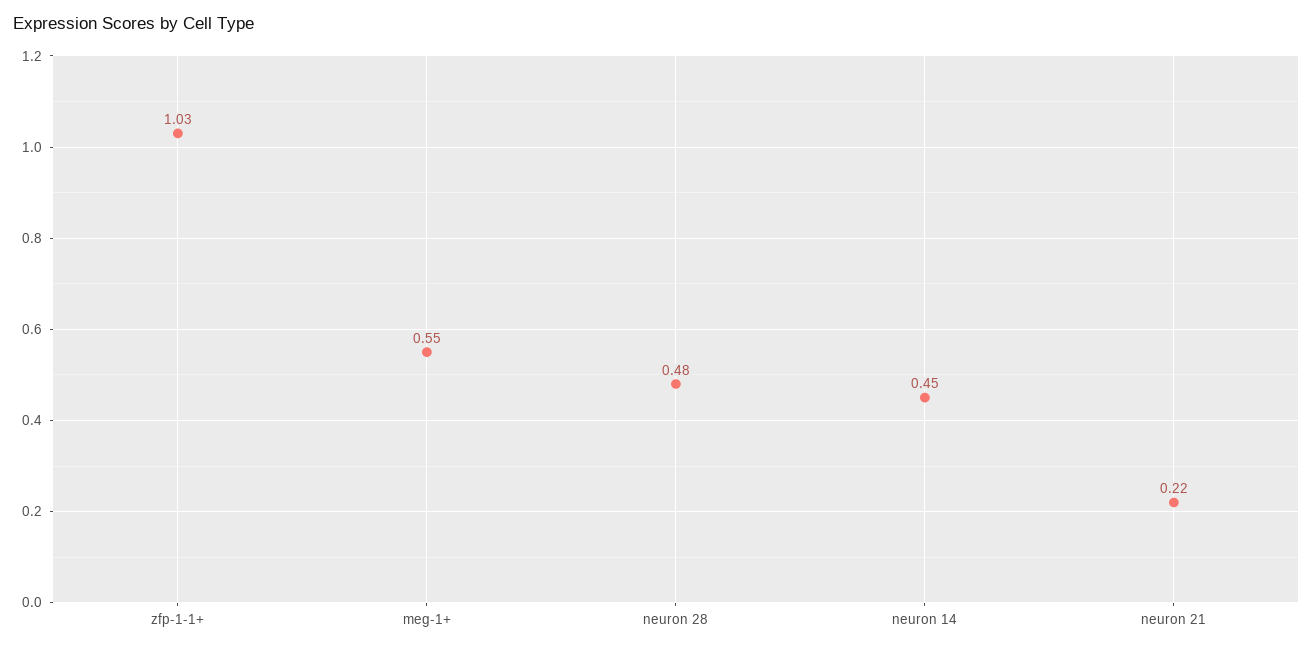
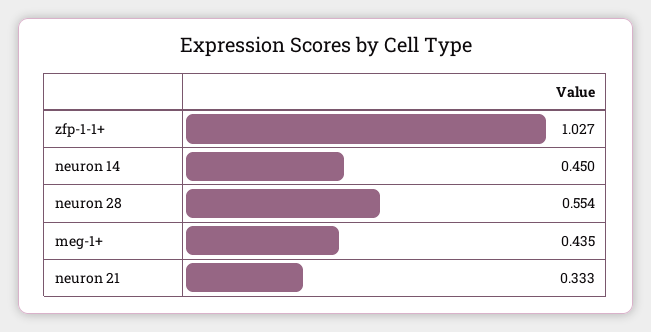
  {
    "zfp-1-1+": 1.027,
-   "meg-1+": 0.55,
+   "meg-1+": 0.435,
-   "neuron 28": 0.48,
+   "neuron 28": 0.554,
    "neuron 14": 0.45,
-   "neuron 21": 0.22
+   "neuron 21": 0.333
  }

